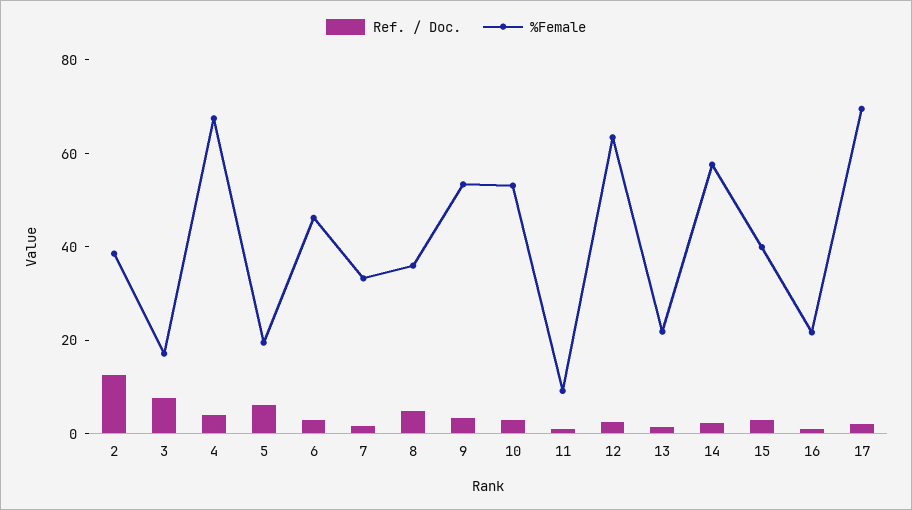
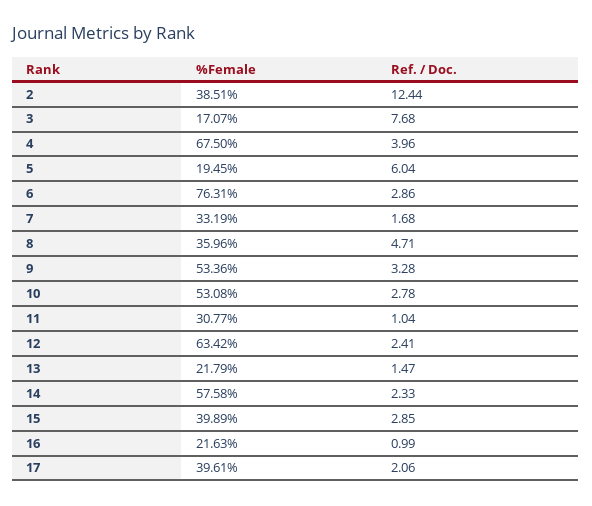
  {
    "Ref. / Doc.": {
      "2": 12.44,
      "3": 7.68,
      "4": 3.96,
      "5": 6.04,
      "6": 2.86,
      "7": 1.68,
      "8": 4.71,
      "9": 3.28,
      "10": 2.78,
      "11": 1.04,
      "12": 2.41,
      "13": 1.47,
      "14": 2.33,
      "15": 2.85,
      "16": 0.99,
      "17": 2.06
    },
    "%Female": {
      "2": 38.51,
      "3": 17.07,
      "4": 67.5,
      "5": 19.45,
-     "6": 45,
+     "6": 76.31,
      "7": 33.19,
      "8": 35.96,
      "9": 53.36,
      "10": 53.08,
-     "11": 10,
+     "11": 30.77,
      "12": 63.42,
      "13": 21.79,
      "14": 57.58,
      "15": 39.89,
      "16": 21.63,
-     "17": 70
+     "17": 39.61
    }
  }

